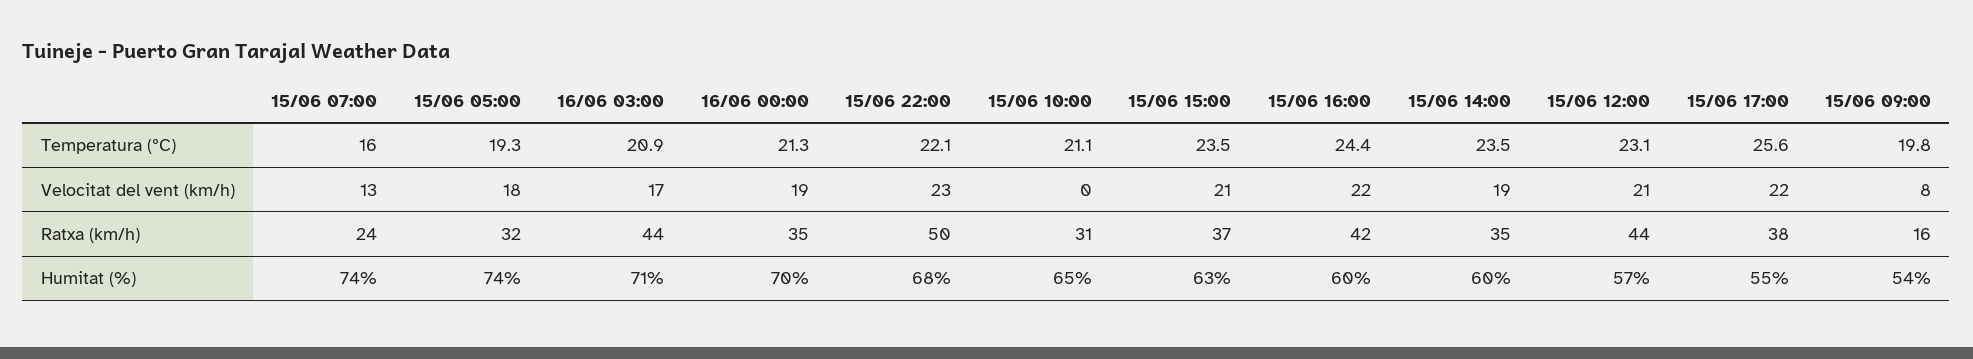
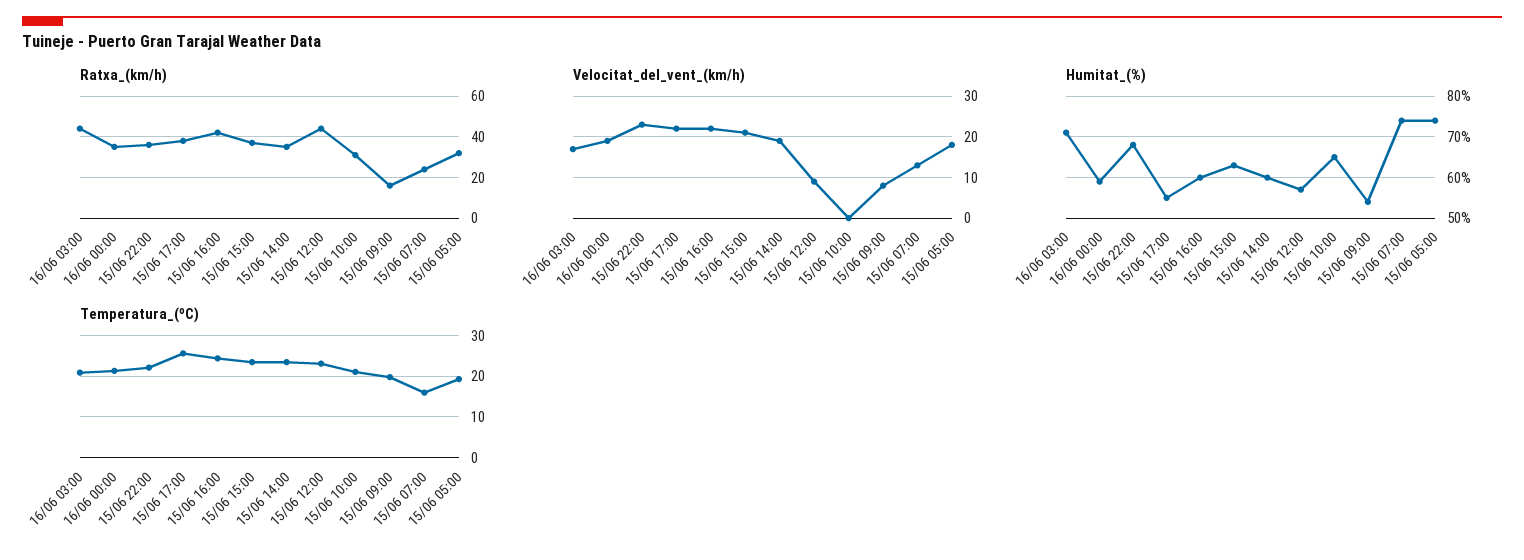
  {
    "Temperatura (ºC)": {
      "15/06 07:00": 16,
      "15/06 05:00": 19.3,
      "16/06 03:00": 20.9,
      "16/06 00:00": 21.3,
      "15/06 22:00": 22.1,
      "15/06 10:00": 21.1,
      "15/06 15:00": 23.5,
      "15/06 16:00": 24.4,
      "15/06 14:00": 23.5,
      "15/06 12:00": 23.1,
      "15/06 17:00": 25.6,
      "15/06 09:00": 19.8
    },
    "Velocitat del vent (km/h)": {
      "15/06 07:00": 13,
      "15/06 05:00": 18,
      "16/06 03:00": 17,
      "16/06 00:00": 19,
      "15/06 22:00": 23,
      "15/06 10:00": 0,
      "15/06 15:00": 21,
      "15/06 16:00": 22,
      "15/06 14:00": 19,
-     "15/06 12:00": 21,
+     "15/06 12:00": 10,
      "15/06 17:00": 22,
      "15/06 09:00": 8
    },
    "Ratxa (km/h)": {
      "15/06 07:00": 24,
      "15/06 05:00": 32,
      "16/06 03:00": 44,
      "16/06 00:00": 35,
-     "15/06 22:00": 50,
+     "15/06 22:00": 35,
      "15/06 10:00": 31,
      "15/06 15:00": 37,
      "15/06 16:00": 42,
      "15/06 14:00": 35,
      "15/06 12:00": 44,
      "15/06 17:00": 38,
      "15/06 09:00": 16
    },
    "Humitat (%)": {
      "15/06 07:00": 74,
      "15/06 05:00": 74,
      "16/06 03:00": 71,
-     "16/06 00:00": 70,
+     "16/06 00:00": 60,
      "15/06 22:00": 68,
      "15/06 10:00": 65,
      "15/06 15:00": 63,
      "15/06 16:00": 60,
      "15/06 14:00": 60,
      "15/06 12:00": 57,
      "15/06 17:00": 55,
      "15/06 09:00": 54
    }
  }

